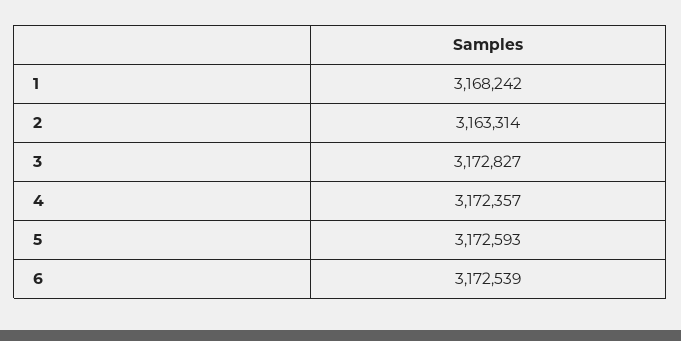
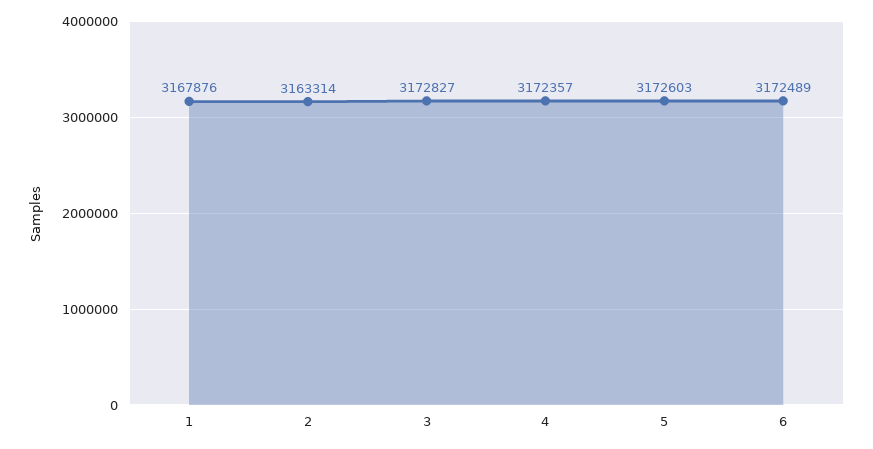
  {
-   "1": 3168242,
+   "1": 3167876,
    "2": 3163314,
    "3": 3172827,
    "4": 3172357,
-   "5": 3172593,
+   "5": 3172603,
-   "6": 3172539
+   "6": 3172489
  }

